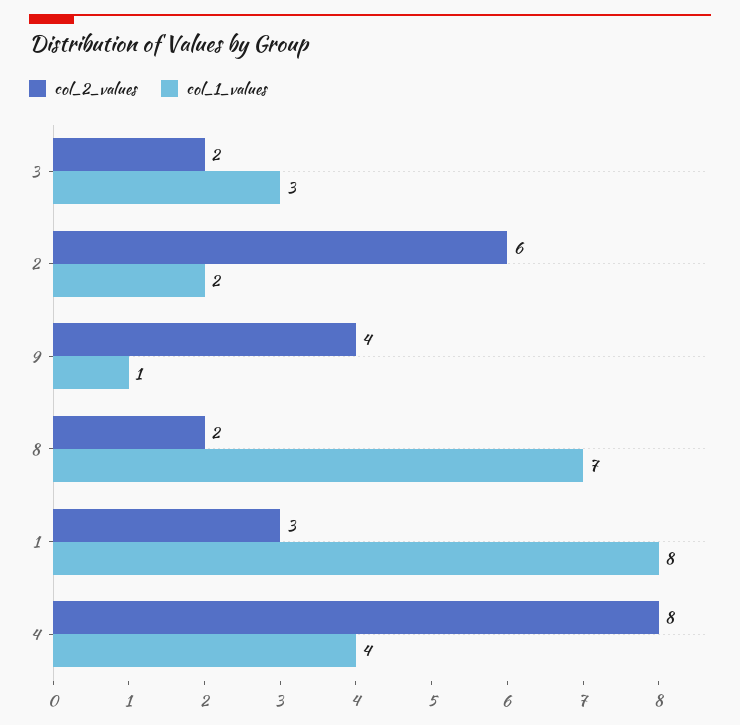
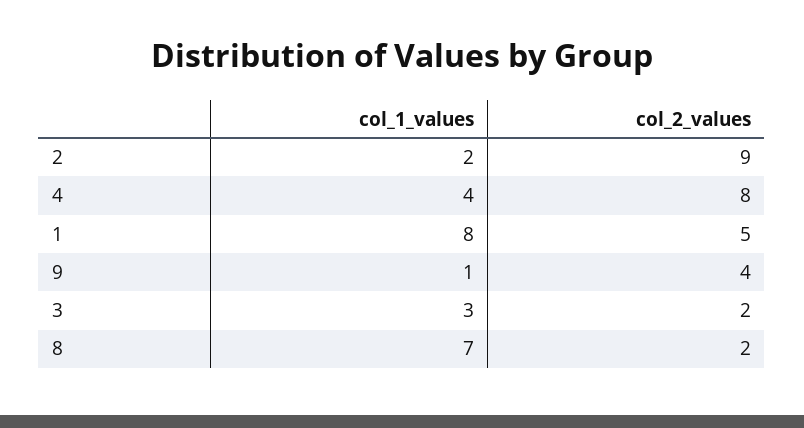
  {
    "col_2_values": {
      "3": 2,
-     "2": 6,
+     "2": 9,
      "9": 4,
      "8": 2,
-     "1": 3,
+     "1": 5,
      "4": 8
    },
    "col_1_values": {
      "3": 3,
      "2": 2,
      "9": 1,
      "8": 7,
      "1": 8,
      "4": 4
    }
  }

